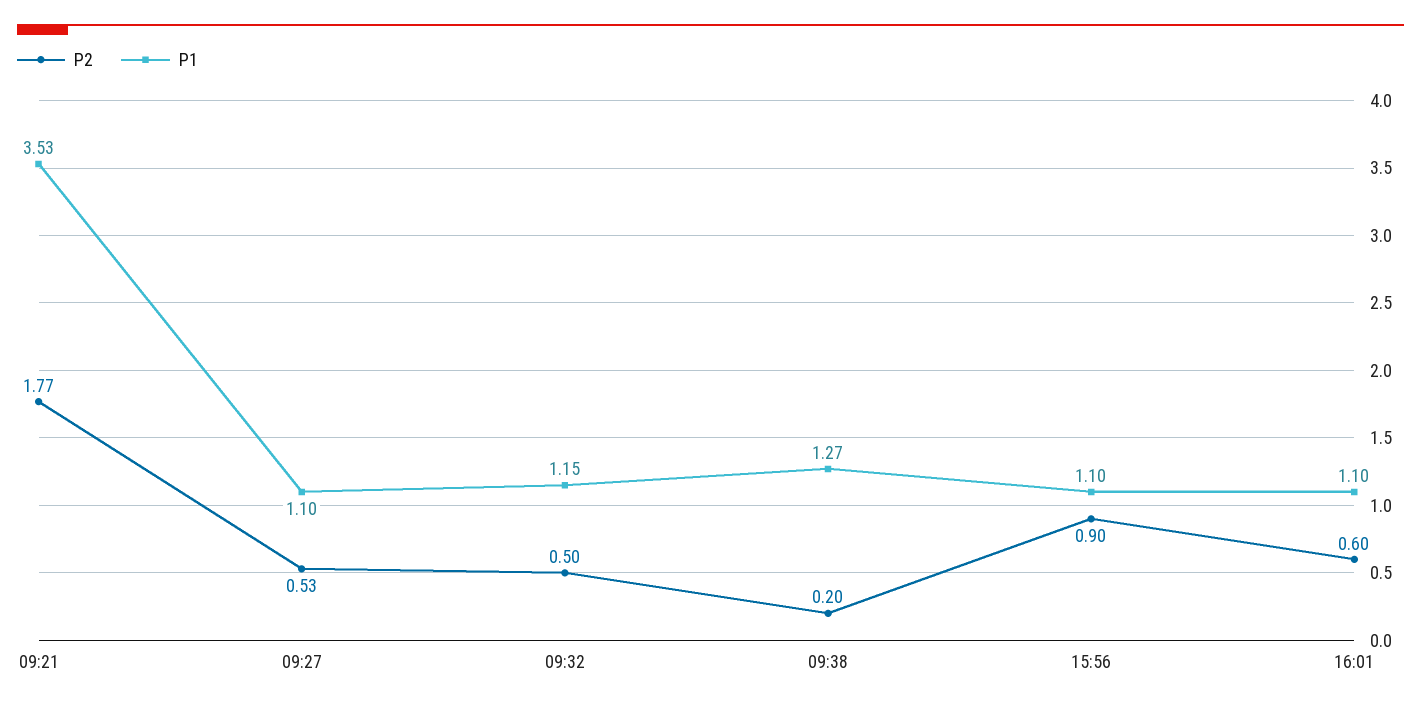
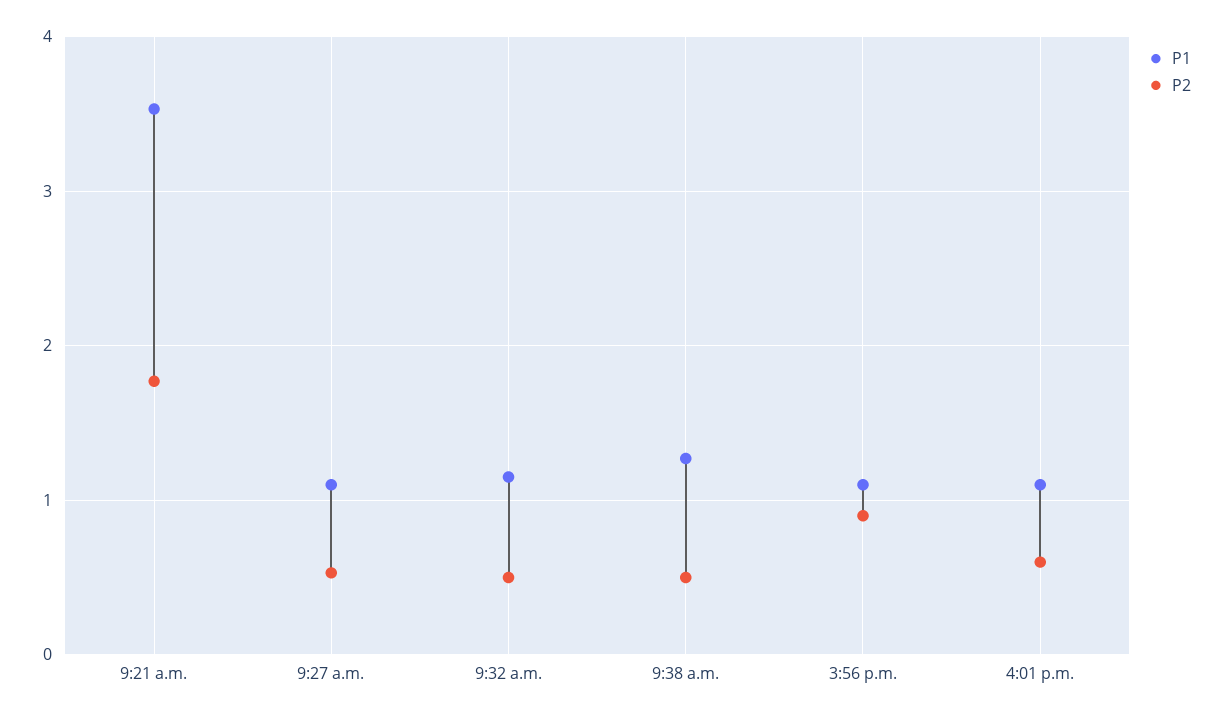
  {
    "P2": {
      "09:21": 1.77,
      "09:27": 0.53,
      "09:32": 0.5,
-     "09:38": 0.2,
+     "09:38": 0.5,
      "15:56": 0.9,
      "16:01": 0.6
    },
    "P1": {
      "09:21": 3.53,
      "09:27": 1.1,
      "09:32": 1.15,
      "09:38": 1.27,
      "15:56": 1.1,
      "16:01": 1.1
    }
  }

